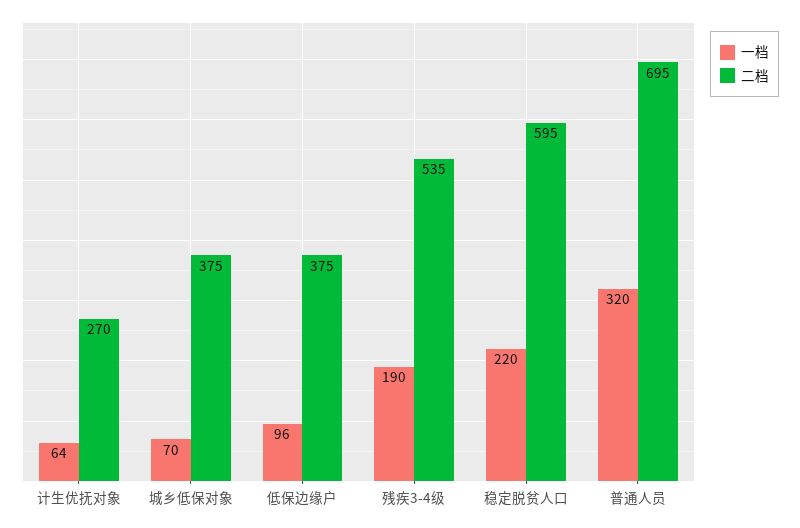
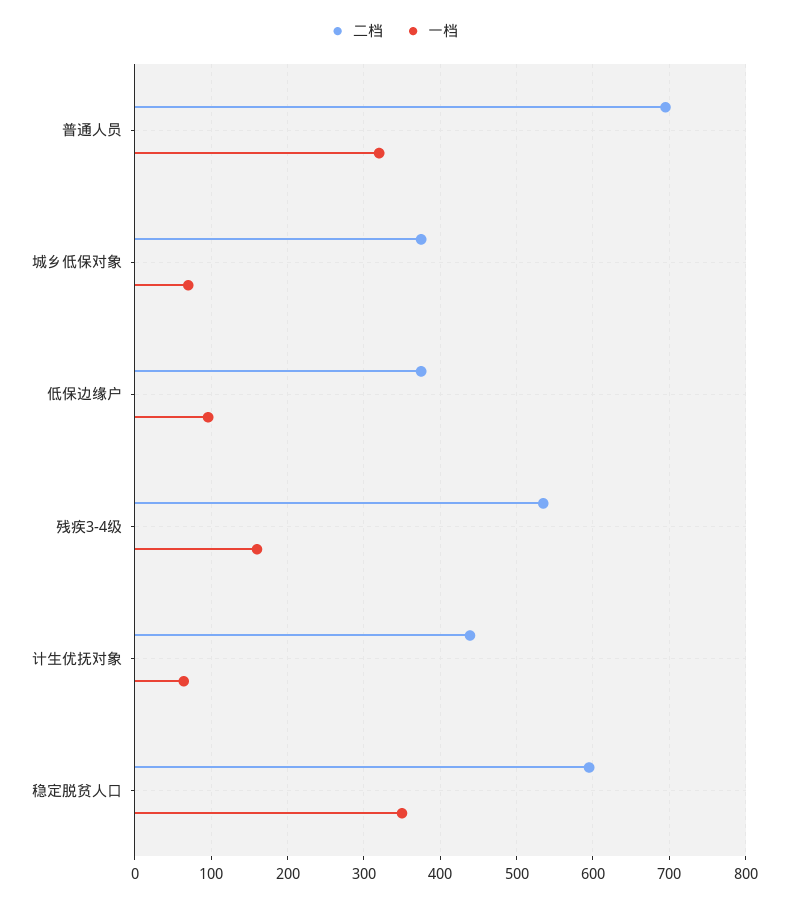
  {
    "一档": {
      "计生优抚对象": 64,
      "城乡低保对象": 70,
      "低保边缘户": 96,
-     "残疾3-4级": 190,
+     "残疾3-4级": 160,
-     "稳定脱贫人口": 220,
+     "稳定脱贫人口": 350,
      "普通人员": 320
    },
    "二档": {
-     "计生优抚对象": 270,
+     "计生优抚对象": 440,
      "城乡低保对象": 375,
      "低保边缘户": 375,
      "残疾3-4级": 535,
      "稳定脱贫人口": 595,
      "普通人员": 695
    }
  }

